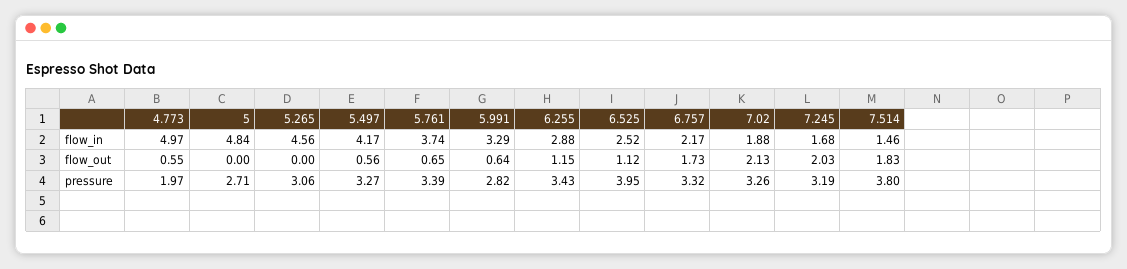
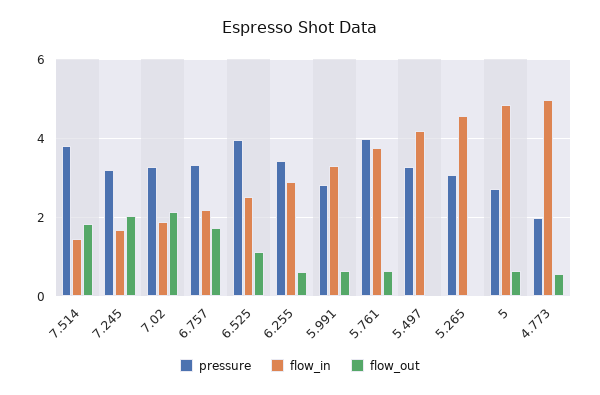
  {
    "flow_in": {
      "4.773": 4.97,
      "5": 4.84,
      "5.265": 4.56,
      "5.497": 4.17,
      "5.761": 3.74,
      "5.991": 3.29,
      "6.255": 2.88,
      "6.525": 2.52,
      "6.757": 2.17,
      "7.02": 1.88,
      "7.245": 1.68,
      "7.514": 1.46
    },
    "flow_out": {
      "4.773": 0.55,
-     "5": 0,
+     "5": 0.6,
      "5.265": 0,
-     "5.497": 0.56,
+     "5.497": 0,
      "5.761": 0.65,
      "5.991": 0.64,
-     "6.255": 1.15,
+     "6.255": 0.6,
      "6.525": 1.12,
      "6.757": 1.73,
      "7.02": 2.13,
      "7.245": 2.03,
      "7.514": 1.83
    },
    "pressure": {
      "4.773": 1.97,
      "5": 2.71,
      "5.265": 3.06,
      "5.497": 3.27,
-     "5.761": 3.39,
+     "5.761": 4,
      "5.991": 2.82,
      "6.255": 3.43,
      "6.525": 3.95,
      "6.757": 3.32,
      "7.02": 3.26,
      "7.245": 3.19,
      "7.514": 3.8
    }
  }

